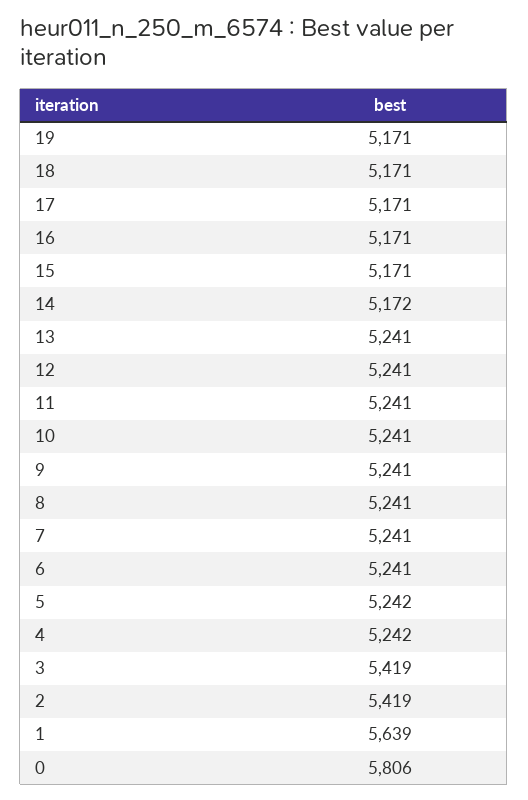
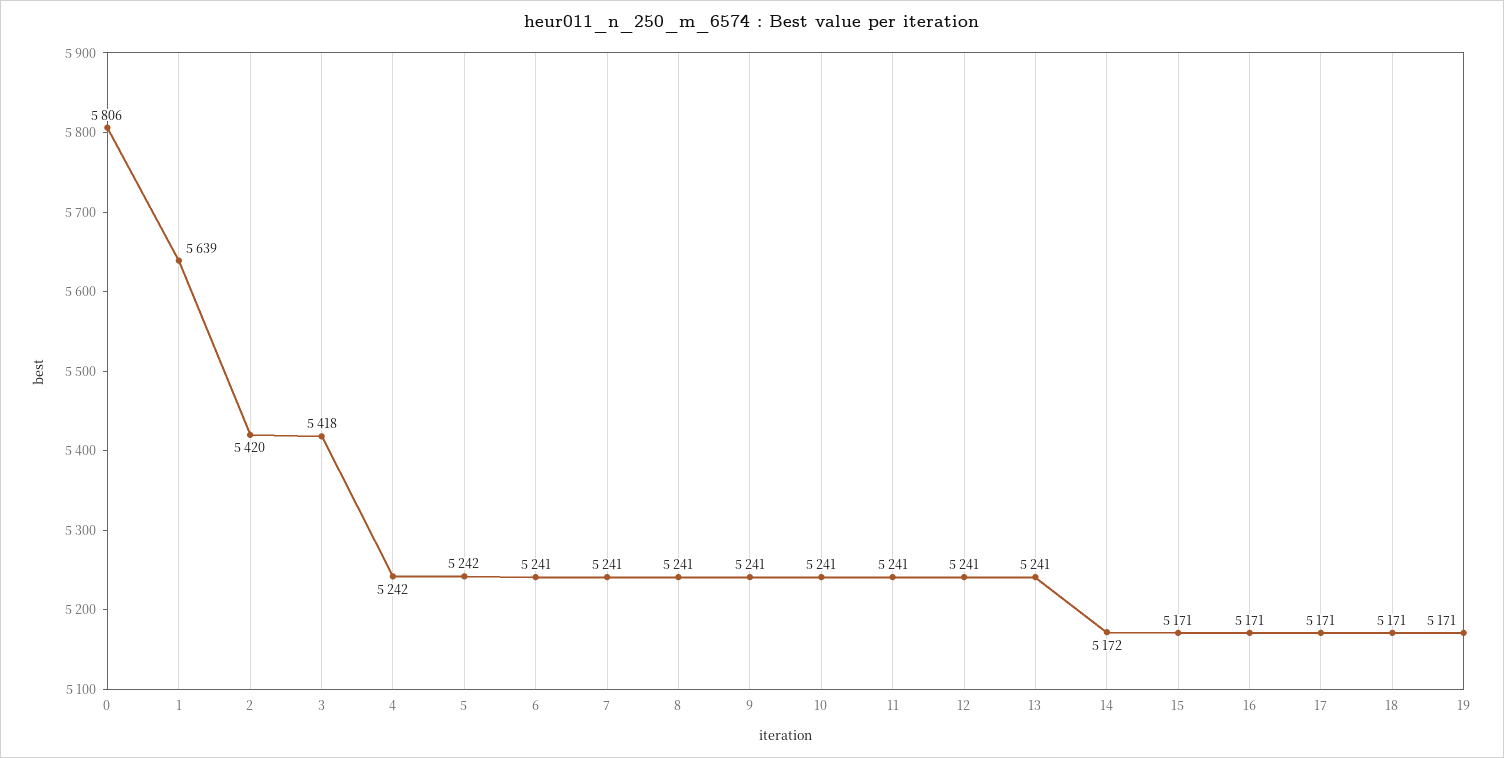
  {
    "19": 5171,
    "18": 5171,
    "17": 5171,
    "16": 5171,
    "15": 5171,
    "14": 5172,
    "13": 5241,
    "12": 5241,
    "11": 5241,
    "10": 5241,
    "9": 5241,
    "8": 5241,
    "7": 5241,
    "6": 5241,
    "5": 5242,
    "4": 5242,
-   "3": 5419,
+   "3": 5418,
-   "2": 5419,
+   "2": 5420,
    "1": 5639,
    "0": 5806
  }

